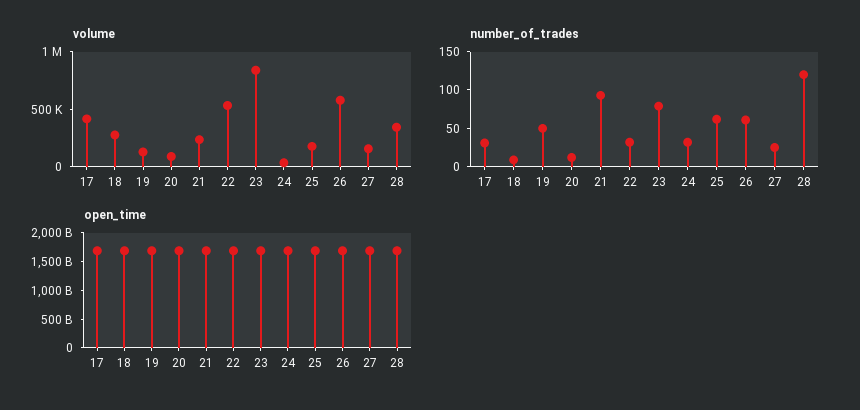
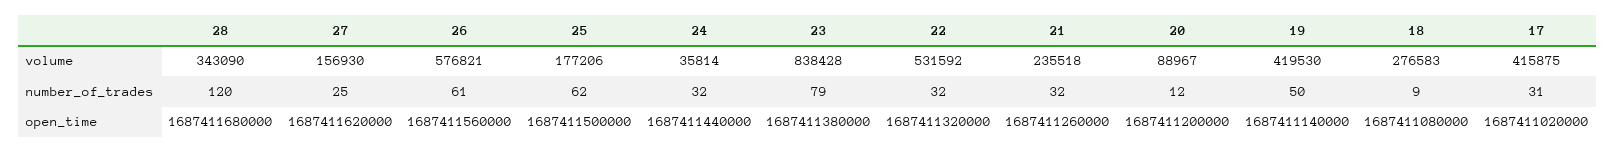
  {
    "volume": {
      "17": 415875,
      "18": 276583,
-     "19": 100000,
+     "19": 419530,
      "20": 88967,
      "21": 235518,
      "22": 531592,
      "23": 838428,
      "24": 35814,
      "25": 177206,
      "26": 576821,
      "27": 156930,
      "28": 343090
    },
    "number_of_trades": {
      "17": 31,
      "18": 9,
      "19": 50,
      "20": 12,
-     "21": 100,
+     "21": 32,
      "22": 32,
      "23": 79,
      "24": 32,
      "25": 62,
      "26": 61,
      "27": 25,
      "28": 120
    },
    "open_time": {
      "17": 1687411020000,
      "18": 1687411080000,
      "19": 1687411140000,
      "20": 1687411200000,
      "21": 1687411260000,
      "22": 1687411320000,
      "23": 1687411380000,
      "24": 1687411440000,
      "25": 1687411500000,
      "26": 1687411560000,
      "27": 1687411620000,
      "28": 1687411680000
    }
  }

